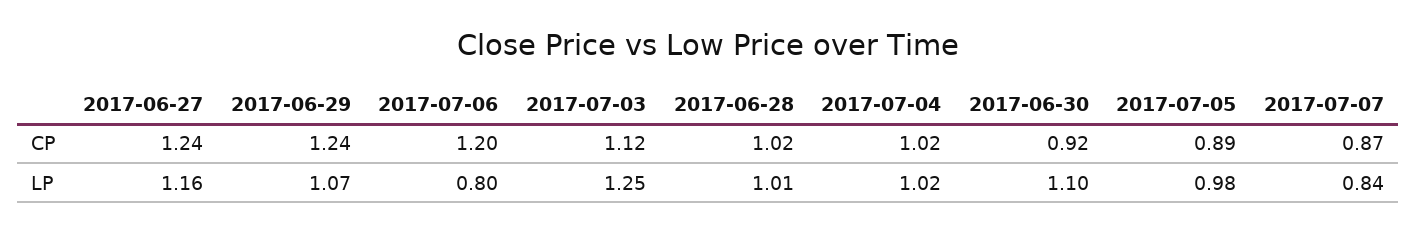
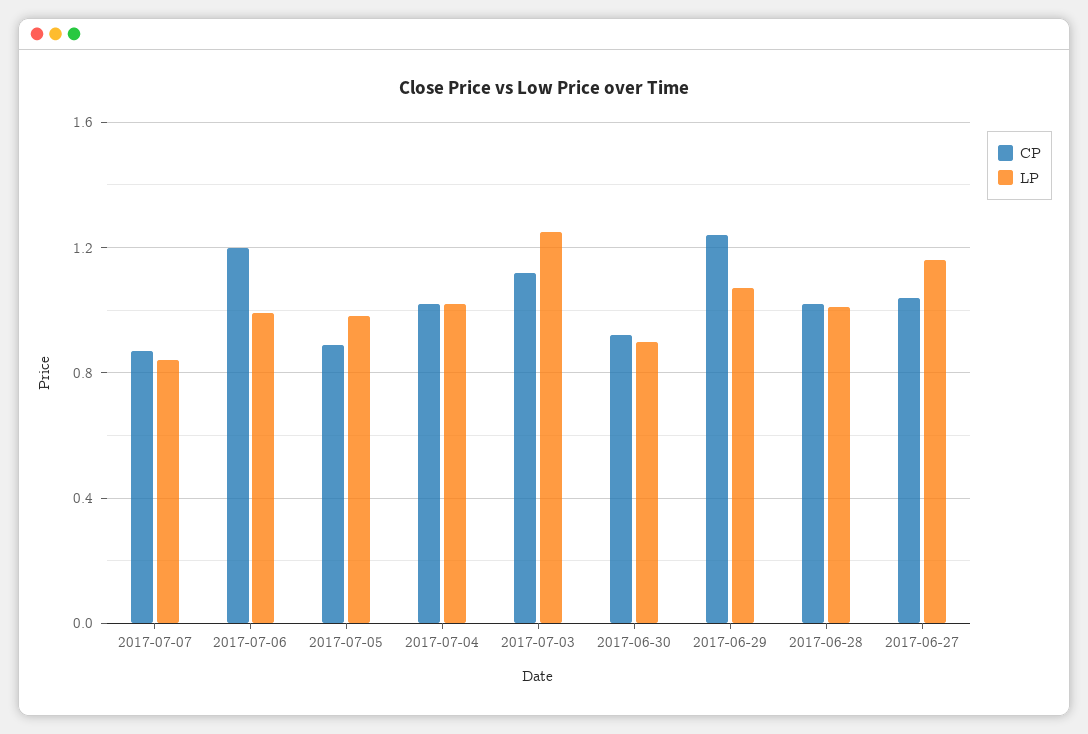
  {
    "CP": {
-     "2017-06-27": 1.24,
+     "2017-06-27": 1.05,
      "2017-06-29": 1.24,
      "2017-07-06": 1.2,
      "2017-07-03": 1.12,
      "2017-06-28": 1.02,
      "2017-07-04": 1.02,
      "2017-06-30": 0.92,
      "2017-07-05": 0.89,
      "2017-07-07": 0.87
    },
    "LP": {
      "2017-06-27": 1.16,
      "2017-06-29": 1.07,
-     "2017-07-06": 0.8,
+     "2017-07-06": 1,
      "2017-07-03": 1.25,
      "2017-06-28": 1.01,
      "2017-07-04": 1.02,
-     "2017-06-30": 1.1,
+     "2017-06-30": 0.9,
      "2017-07-05": 0.98,
      "2017-07-07": 0.84
    }
  }

